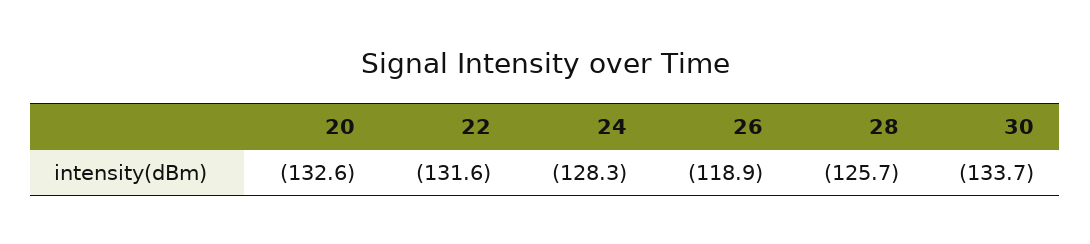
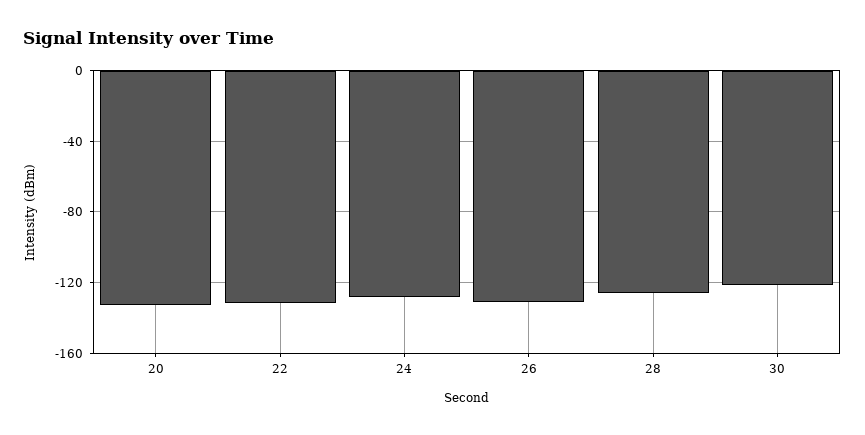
  {
    "20": -132.6,
    "22": -131.6,
    "24": -128.3,
-   "26": -118.9,
+   "26": -130,
    "28": -125.7,
-   "30": -133.7
+   "30": -120
  }

